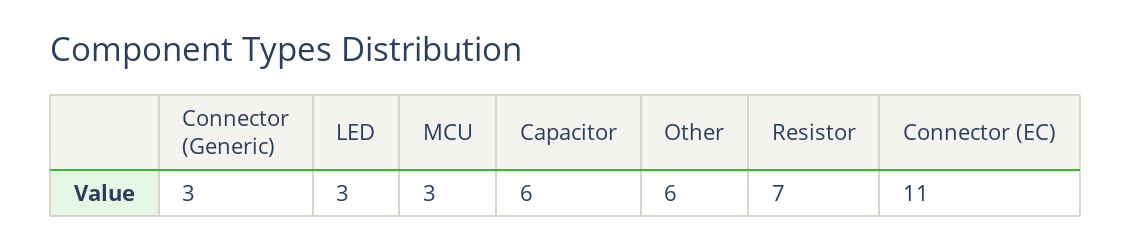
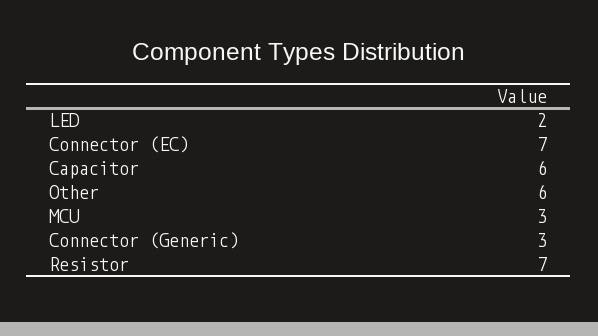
  {
    "Connector (Generic)": 3,
-   "LED": 3,
+   "LED": 2,
    "MCU": 3,
    "Capacitor": 6,
    "Other": 6,
    "Resistor": 7,
-   "Connector (EC)": 11
+   "Connector (EC)": 7
  }

